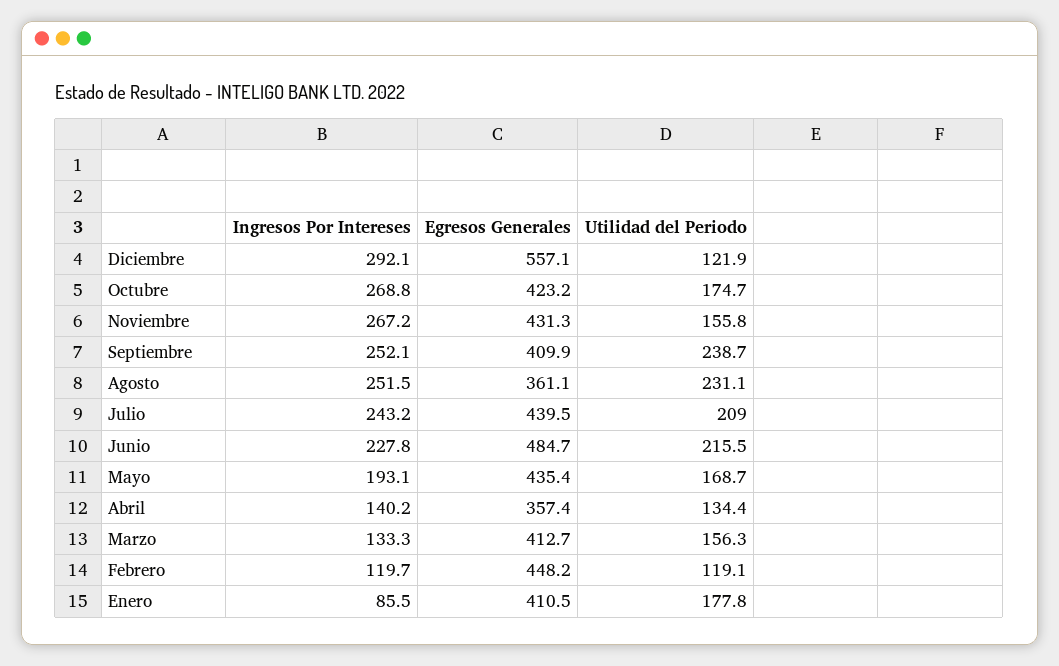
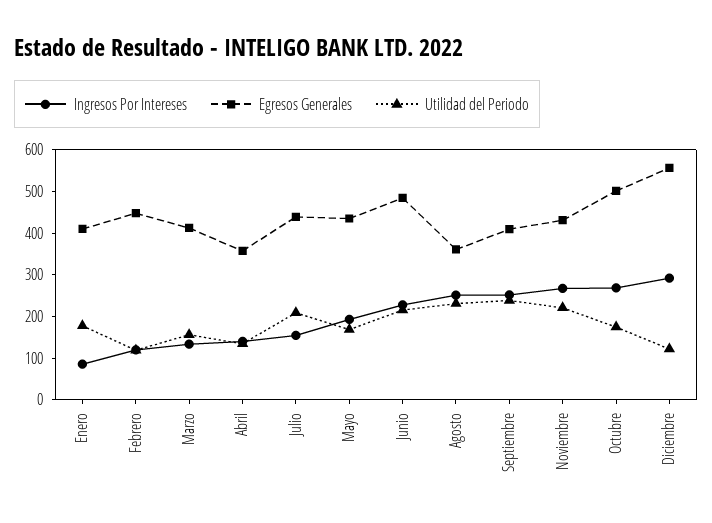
  {
    "Ingresos Por Intereses": {
      "Diciembre": 292.1,
      "Octubre": 268.8,
      "Noviembre": 267.2,
      "Septiembre": 252.1,
      "Agosto": 251.5,
-     "Julio": 243.2,
+     "Julio": 160,
      "Junio": 227.8,
      "Mayo": 193.1,
      "Abril": 140.2,
      "Marzo": 133.3,
      "Febrero": 119.7,
      "Enero": 85.5
    },
    "Egresos Generales": {
      "Diciembre": 557.1,
-     "Octubre": 423.2,
+     "Octubre": 500,
      "Noviembre": 431.3,
      "Septiembre": 409.9,
      "Agosto": 361.1,
      "Julio": 439.5,
      "Junio": 484.7,
      "Mayo": 435.4,
      "Abril": 357.4,
      "Marzo": 412.7,
      "Febrero": 448.2,
      "Enero": 410.5
    },
    "Utilidad del Periodo": {
      "Diciembre": 121.9,
      "Octubre": 174.7,
-     "Noviembre": 155.8,
+     "Noviembre": 220,
      "Septiembre": 238.7,
      "Agosto": 231.1,
      "Julio": 209,
      "Junio": 215.5,
      "Mayo": 168.7,
      "Abril": 134.4,
      "Marzo": 156.3,
      "Febrero": 119.1,
      "Enero": 177.8
    }
  }

